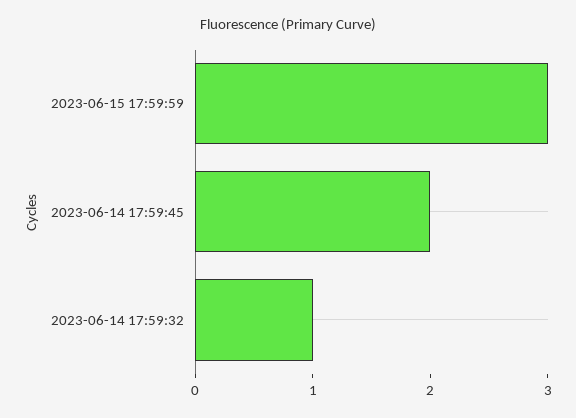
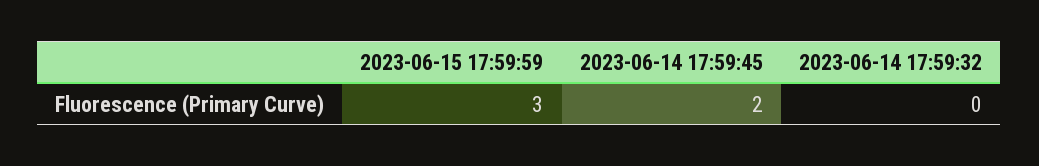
  {
    "2023-06-15 17:59:59": 3,
    "2023-06-14 17:59:45": 2,
-   "2023-06-14 17:59:32": 1
+   "2023-06-14 17:59:32": 0
  }

